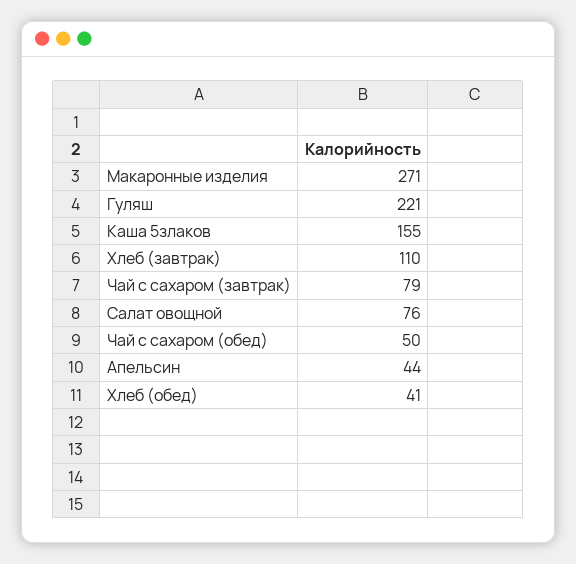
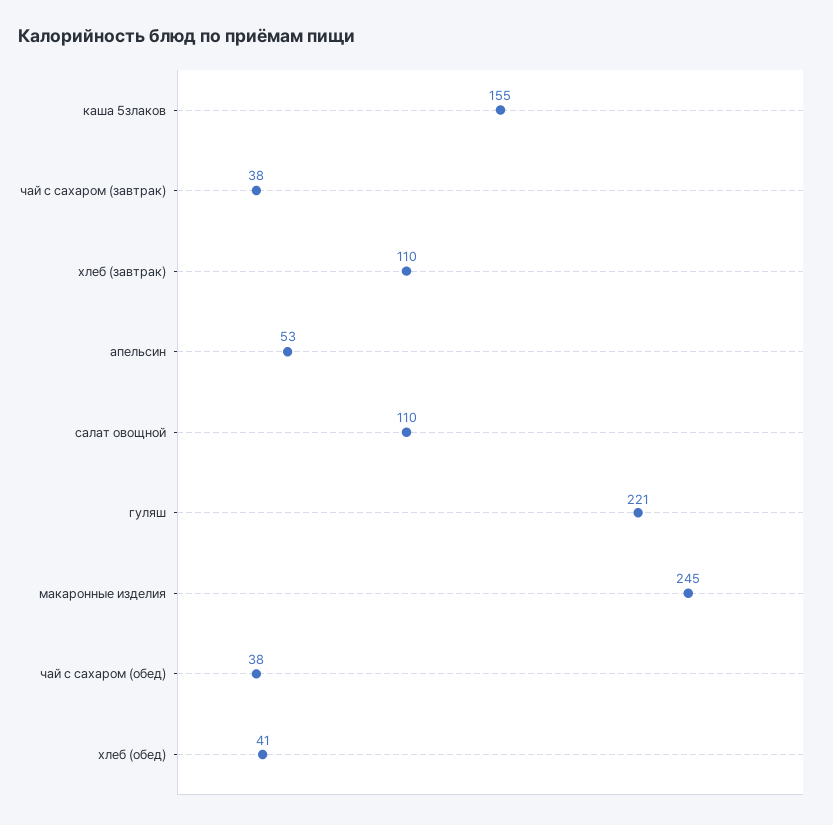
  {
-   "Макаронные изделия": 271,
+   "Макаронные изделия": 245,
    "Гуляш": 221,
    "Каша 5злаков": 155,
    "Хлеб (завтрак)": 110,
-   "Чай с сахаром (завтрак)": 79,
+   "Чай с сахаром (завтрак)": 38,
-   "Салат овощной": 76,
+   "Салат овощной": 110,
-   "Чай с сахаром (обед)": 50,
+   "Чай с сахаром (обед)": 38,
-   "Апельсин": 44,
+   "Апельсин": 53,
    "Хлеб (обед)": 41
  }

